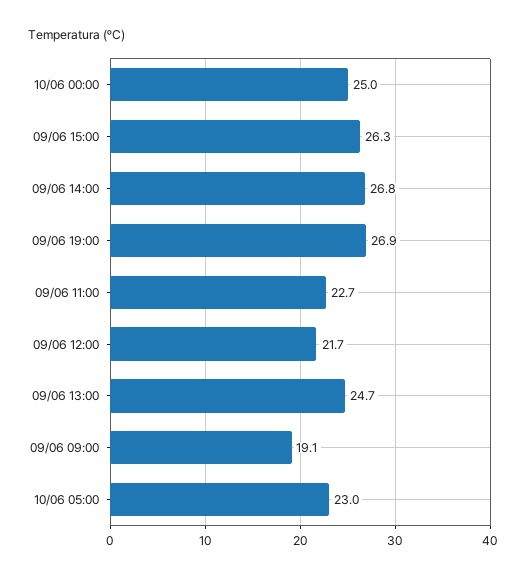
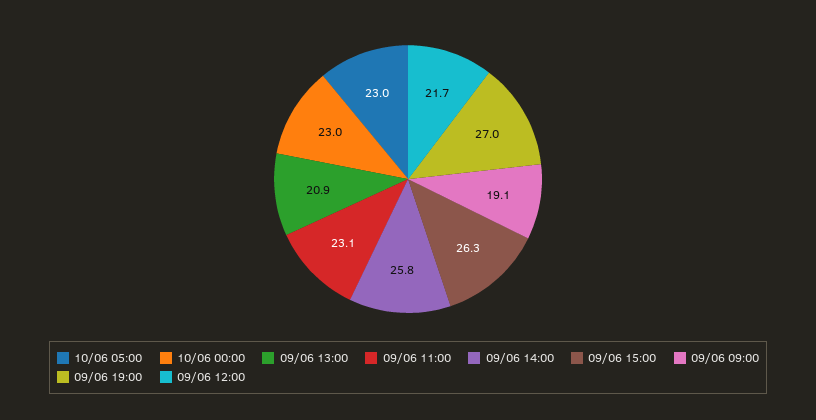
  {
-   "10/06 00:00": 25,
+   "10/06 00:00": 23,
    "09/06 15:00": 26.3,
-   "09/06 14:00": 26.8,
+   "09/06 14:00": 25.8,
-   "09/06 19:00": 26.9,
+   "09/06 19:00": 27,
-   "09/06 11:00": 22.7,
+   "09/06 11:00": 23.1,
    "09/06 12:00": 21.7,
-   "09/06 13:00": 24.7,
+   "09/06 13:00": 20.9,
    "09/06 09:00": 19.1,
    "10/06 05:00": 23
  }

